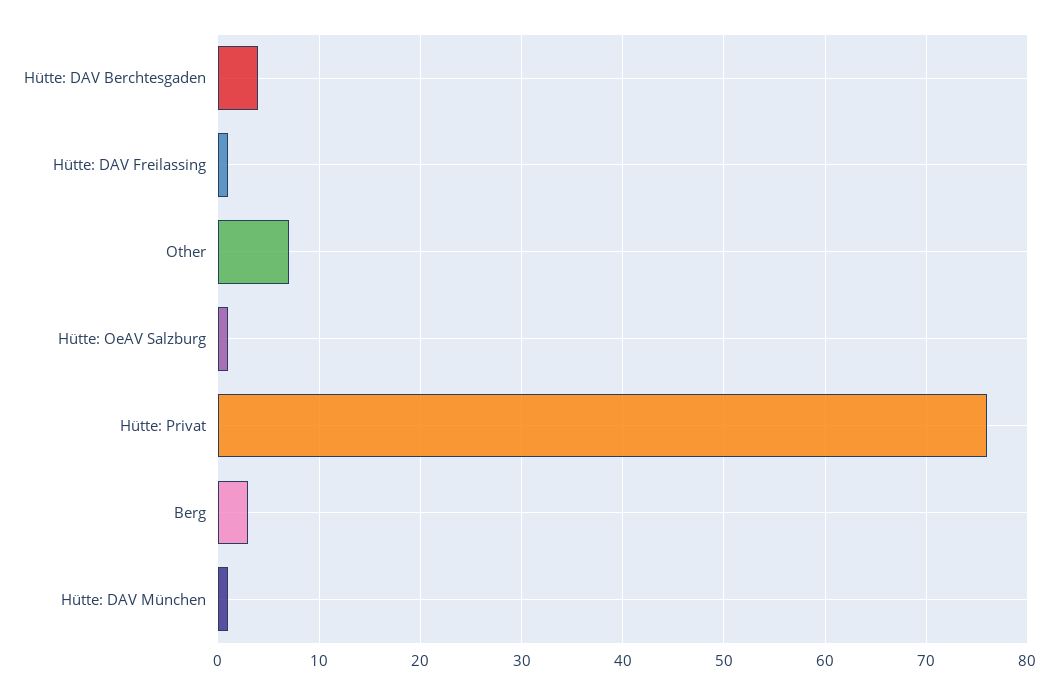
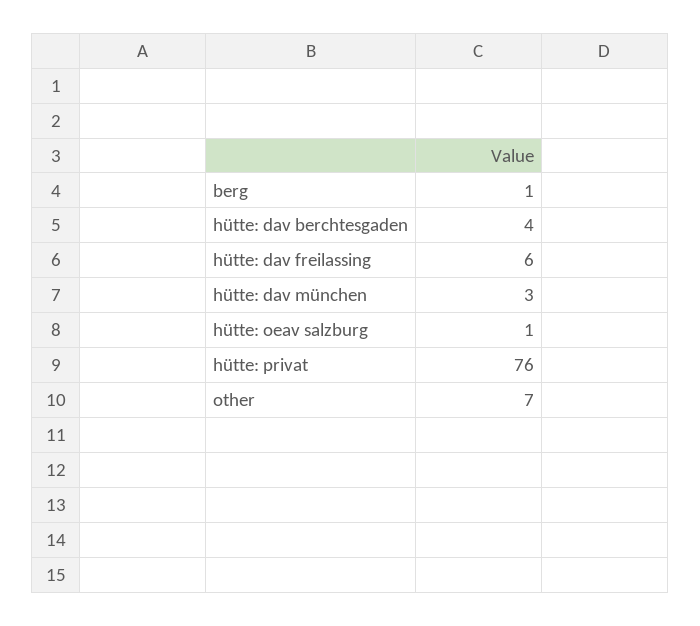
  {
    "Hütte: DAV Berchtesgaden": 4,
-   "Hütte: DAV Freilassing": 1,
+   "Hütte: DAV Freilassing": 6,
    "Other": 7,
    "Hütte: OeAV Salzburg": 1,
    "Hütte: Privat": 76,
-   "Berg": 3,
+   "Berg": 1,
-   "Hütte: DAV München": 1
+   "Hütte: DAV München": 3
  }

